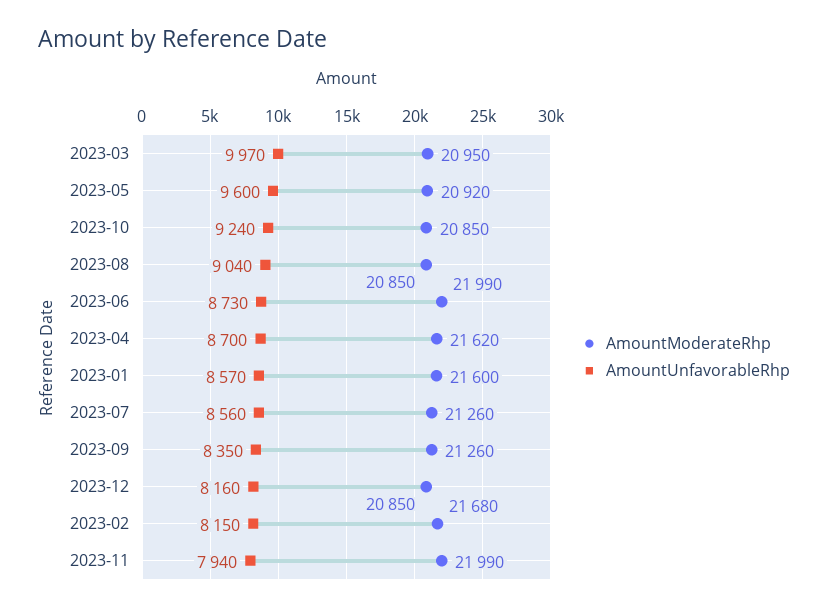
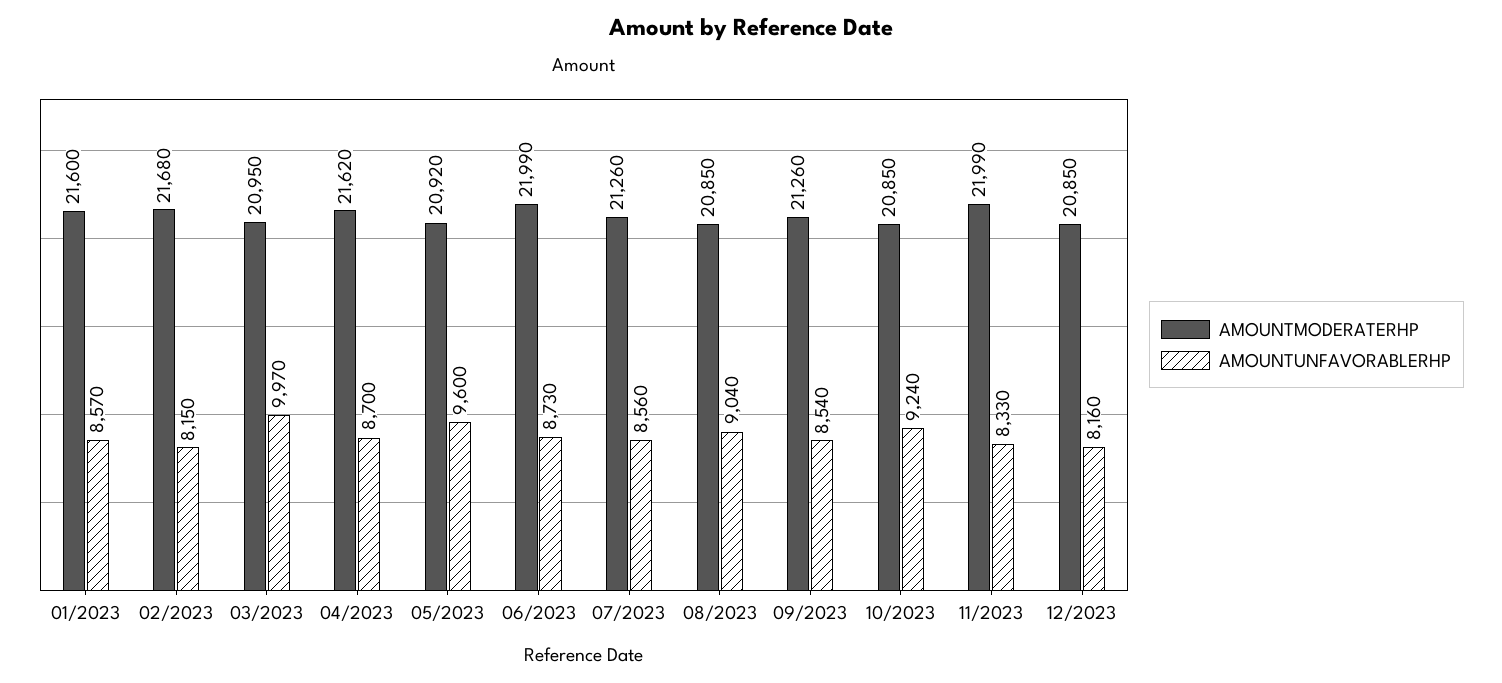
  {
    "AmountModerateRhp": {
      "2023-03": 20950,
      "2023-05": 20920,
      "2023-10": 20850,
      "2023-08": 20850,
      "2023-06": 21990,
      "2023-04": 21620,
      "2023-01": 21600,
      "2023-07": 21260,
      "2023-09": 21260,
      "2023-12": 20850,
      "2023-02": 21680,
      "2023-11": 21990
    },
    "AmountUnfavorableRhp": {
      "2023-03": 9970,
      "2023-05": 9600,
      "2023-10": 9240,
      "2023-08": 9040,
      "2023-06": 8730,
      "2023-04": 8700,
      "2023-01": 8570,
      "2023-07": 8560,
-     "2023-09": 8350,
+     "2023-09": 8540,
      "2023-12": 8160,
      "2023-02": 8150,
-     "2023-11": 7940
+     "2023-11": 8330
    }
  }

